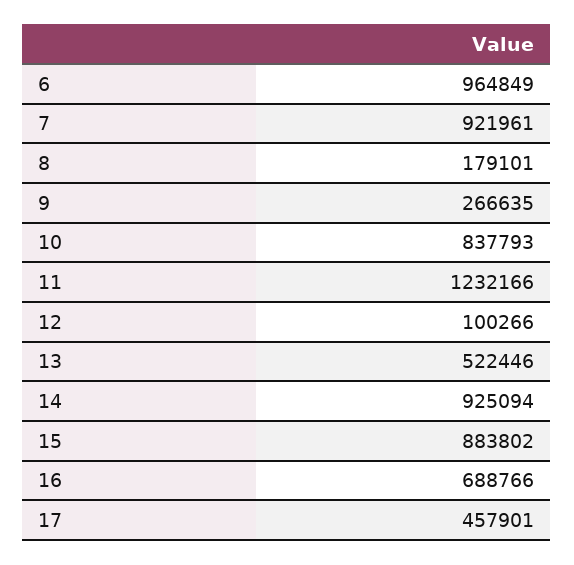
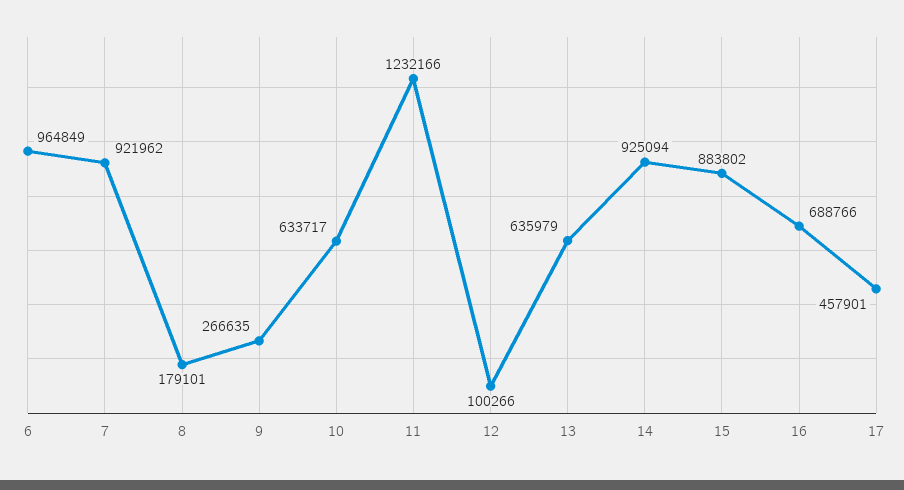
  {
    "6": 964849,
-   "7": 921961,
+   "7": 921962,
    "8": 179101,
    "9": 266635,
-   "10": 837793,
+   "10": 633717,
    "11": 1232166,
    "12": 100266,
-   "13": 522446,
+   "13": 635979,
    "14": 925094,
    "15": 883802,
    "16": 688766,
    "17": 457901
  }

